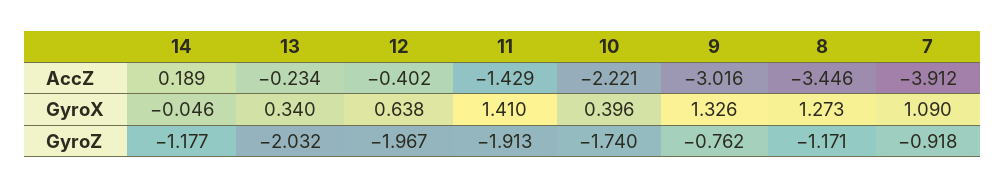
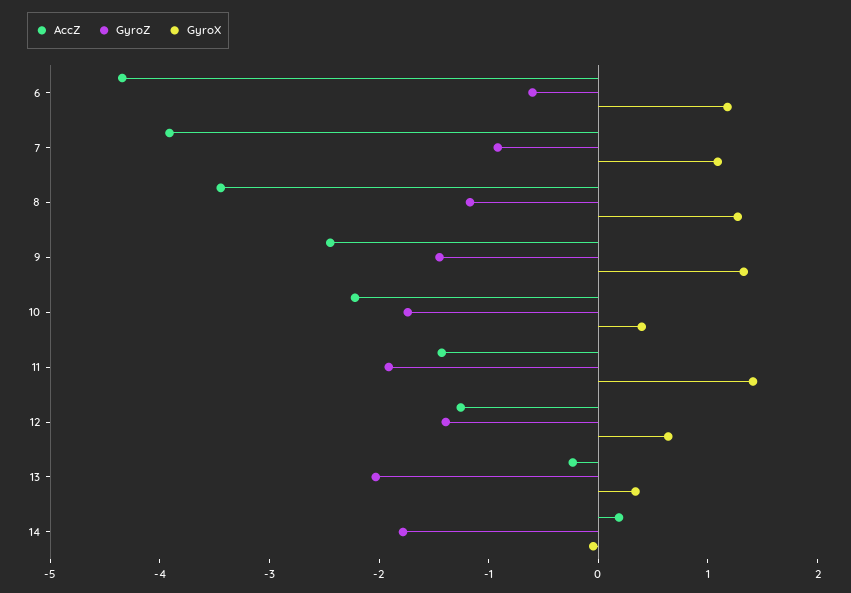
  {
    "AccZ": {
      "14": 0.189,
      "13": -0.234,
-     "12": -0.402,
+     "12": -1.2,
      "11": -1.429,
      "10": -2.221,
-     "9": -3.016,
+     "9": -2.4,
      "8": -3.446,
-     "7": -3.912
+     "7": -3.912,
+     "6": -4.4
    },
    "GyroX": {
      "14": -0.046,
      "13": 0.34,
      "12": 0.638,
      "11": 1.41,
      "10": 0.396,
      "9": 1.326,
      "8": 1.273,
-     "7": 1.09
+     "7": 1.09,
+     "6": 1.2
    },
    "GyroZ": {
-     "14": -1.177,
+     "14": -1.8,
      "13": -2.032,
-     "12": -1.967,
+     "12": -1.4,
      "11": -1.913,
      "10": -1.74,
-     "9": -0.762,
+     "9": -1.4,
      "8": -1.171,
-     "7": -0.918
+     "7": -0.918,
+     "6": -0.6
    }
  }

